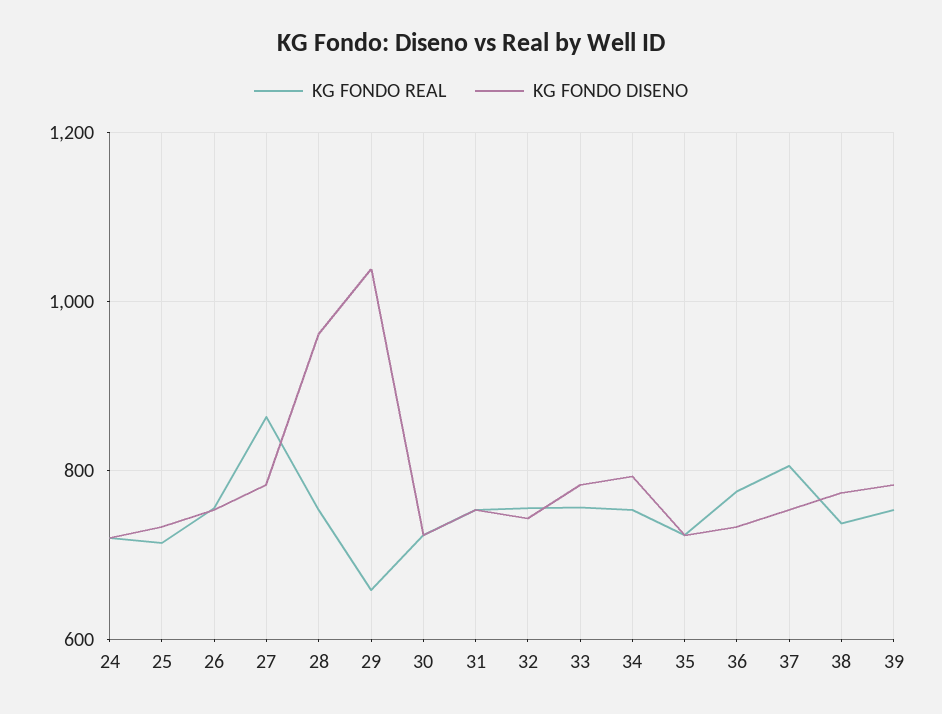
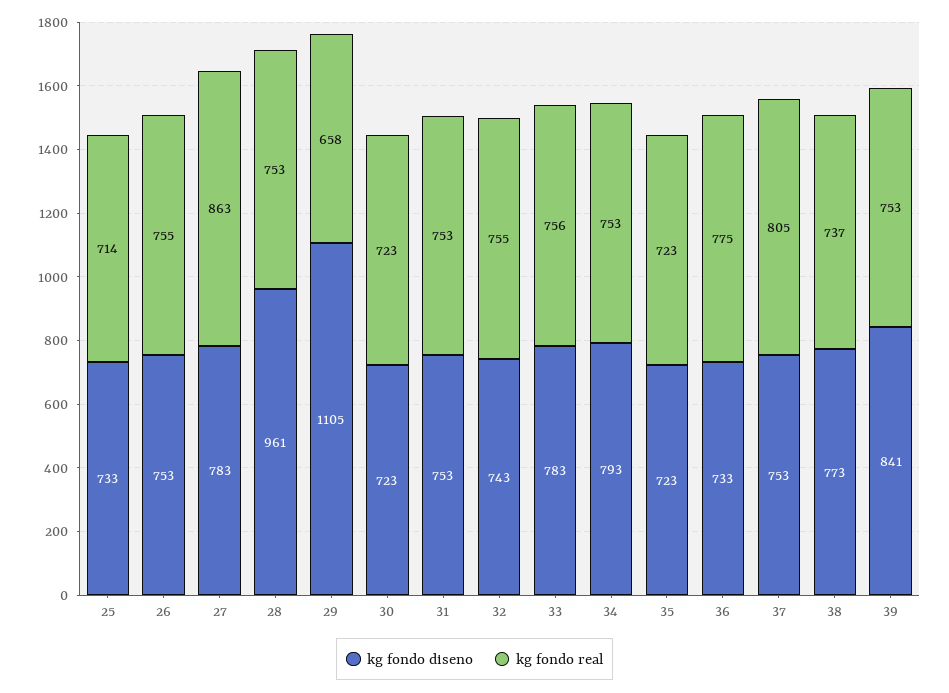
  {
    "KG FONDO REAL": {
-     "24": 720,
      "25": 714,
      "26": 755,
      "27": 863,
      "28": 753,
      "29": 658,
      "30": 723,
      "31": 753,
      "32": 755,
      "33": 756,
      "34": 753,
      "35": 723,
      "36": 775,
      "37": 805,
      "38": 737,
      "39": 753
    },
    "KG FONDO DISENO": {
-     "24": 720,
      "25": 733,
      "26": 753,
      "27": 783,
      "28": 961,
-     "29": 1040,
+     "29": 1105,
      "30": 723,
      "31": 753,
      "32": 743,
      "33": 783,
      "34": 793,
      "35": 723,
      "36": 733,
      "37": 753,
      "38": 773,
-     "39": 780
+     "39": 841
    }
  }

